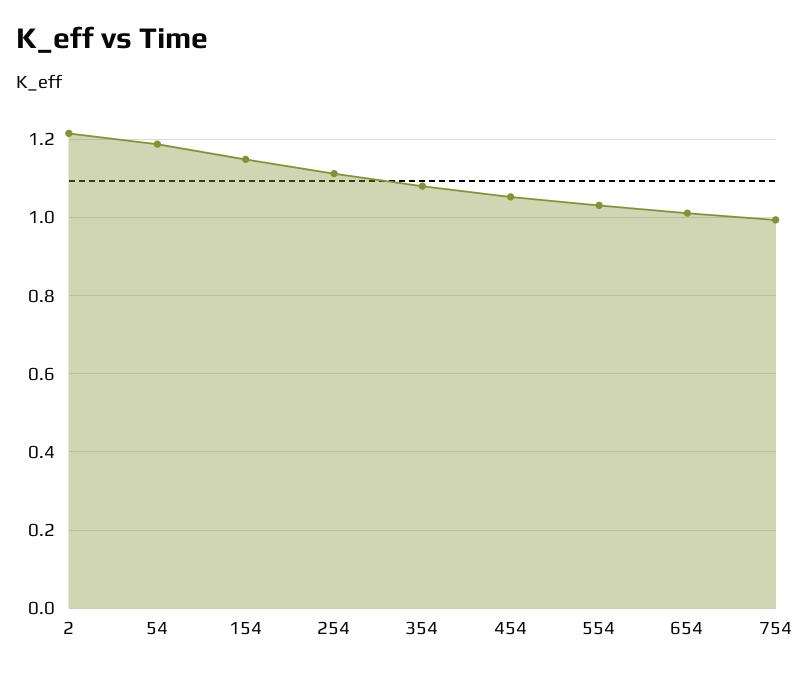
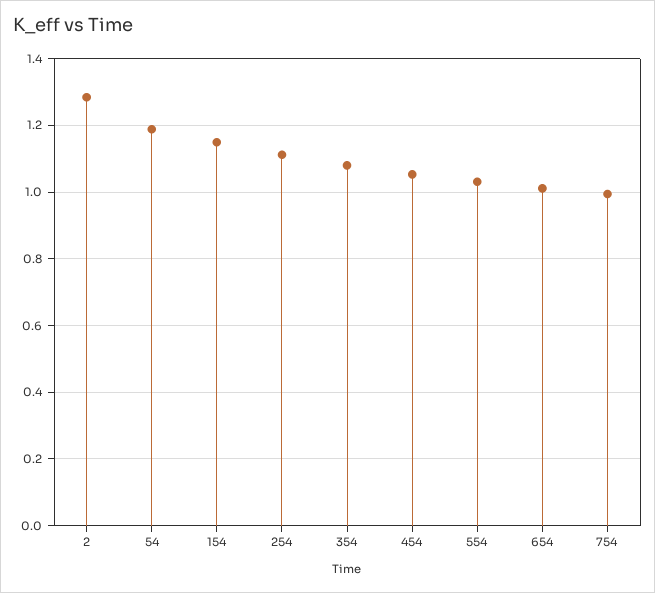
  {
-   "2": 1.22,
+   "2": 1.28,
    "54": 1.18,
    "154": 1.14,
    "254": 1.12,
    "354": 1.08,
    "454": 1.06,
    "554": 1.04,
    "654": 1.02,
    "754": 1
  }

